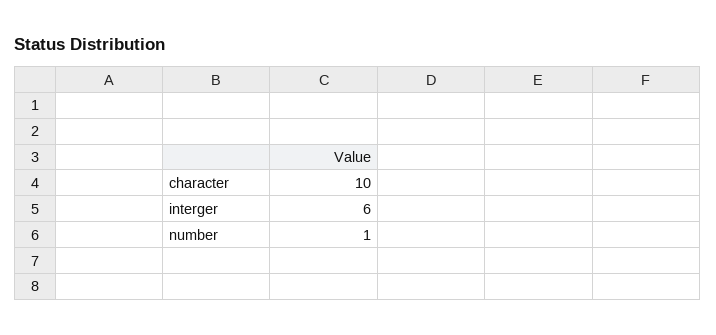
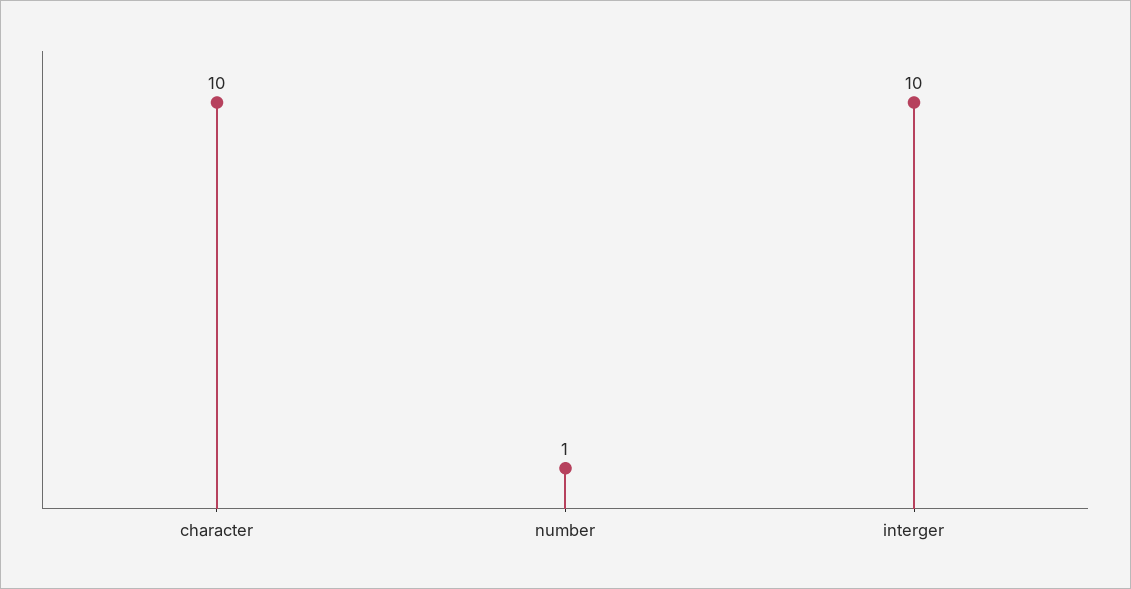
  {
    "character": 10,
-   "interger": 6,
+   "interger": 10,
    "number": 1
  }

